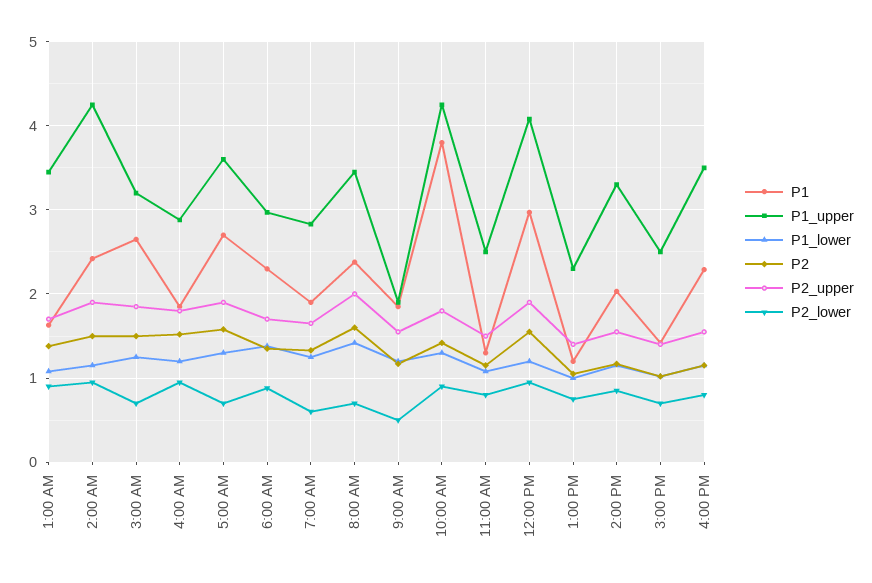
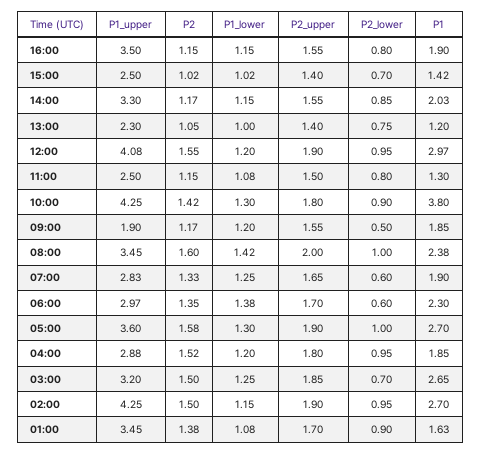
  {
    "P1": {
      "1:00 AM": 1.63,
-     "2:00 AM": 2.4,
+     "2:00 AM": 2.7,
      "3:00 AM": 2.65,
      "4:00 AM": 1.85,
      "5:00 AM": 2.7,
      "6:00 AM": 2.3,
      "7:00 AM": 1.9,
      "8:00 AM": 2.38,
      "9:00 AM": 1.85,
      "10:00 AM": 3.8,
      "11:00 AM": 1.3,
      "12:00 PM": 2.97,
      "1:00 PM": 1.2,
      "2:00 PM": 2.03,
      "3:00 PM": 1.42,
-     "4:00 PM": 2.3
+     "4:00 PM": 1.9
    },
    "P1_upper": {
      "1:00 AM": 3.45,
      "2:00 AM": 4.25,
      "3:00 AM": 3.2,
      "4:00 AM": 2.88,
      "5:00 AM": 3.6,
      "6:00 AM": 2.97,
      "7:00 AM": 2.83,
      "8:00 AM": 3.45,
      "9:00 AM": 1.9,
      "10:00 AM": 4.25,
      "11:00 AM": 2.5,
      "12:00 PM": 4.08,
      "1:00 PM": 2.3,
      "2:00 PM": 3.3,
      "3:00 PM": 2.5,
      "4:00 PM": 3.5
    },
    "P1_lower": {
      "1:00 AM": 1.08,
      "2:00 AM": 1.15,
      "3:00 AM": 1.25,
      "4:00 AM": 1.2,
      "5:00 AM": 1.3,
      "6:00 AM": 1.38,
      "7:00 AM": 1.25,
      "8:00 AM": 1.42,
      "9:00 AM": 1.2,
      "10:00 AM": 1.3,
      "11:00 AM": 1.08,
      "12:00 PM": 1.2,
      "1:00 PM": 1,
      "2:00 PM": 1.15,
      "3:00 PM": 1.02,
      "4:00 PM": 1.15
    },
    "P2": {
      "1:00 AM": 1.38,
      "2:00 AM": 1.5,
      "3:00 AM": 1.5,
      "4:00 AM": 1.52,
      "5:00 AM": 1.58,
      "6:00 AM": 1.35,
      "7:00 AM": 1.33,
      "8:00 AM": 1.6,
      "9:00 AM": 1.17,
      "10:00 AM": 1.42,
      "11:00 AM": 1.15,
      "12:00 PM": 1.55,
      "1:00 PM": 1.05,
      "2:00 PM": 1.17,
      "3:00 PM": 1.02,
      "4:00 PM": 1.15
    },
    "P2_upper": {
      "1:00 AM": 1.7,
      "2:00 AM": 1.9,
      "3:00 AM": 1.85,
      "4:00 AM": 1.8,
      "5:00 AM": 1.9,
      "6:00 AM": 1.7,
      "7:00 AM": 1.65,
      "8:00 AM": 2,
      "9:00 AM": 1.55,
      "10:00 AM": 1.8,
      "11:00 AM": 1.5,
      "12:00 PM": 1.9,
      "1:00 PM": 1.4,
      "2:00 PM": 1.55,
      "3:00 PM": 1.4,
      "4:00 PM": 1.55
    },
    "P2_lower": {
      "1:00 AM": 0.9,
      "2:00 AM": 0.95,
      "3:00 AM": 0.7,
      "4:00 AM": 0.95,
-     "5:00 AM": 0.7,
+     "5:00 AM": 1,
-     "6:00 AM": 0.9,
+     "6:00 AM": 0.6,
      "7:00 AM": 0.6,
-     "8:00 AM": 0.7,
+     "8:00 AM": 1,
      "9:00 AM": 0.5,
      "10:00 AM": 0.9,
      "11:00 AM": 0.8,
      "12:00 PM": 0.95,
      "1:00 PM": 0.75,
      "2:00 PM": 0.85,
      "3:00 PM": 0.7,
      "4:00 PM": 0.8
    }
  }

